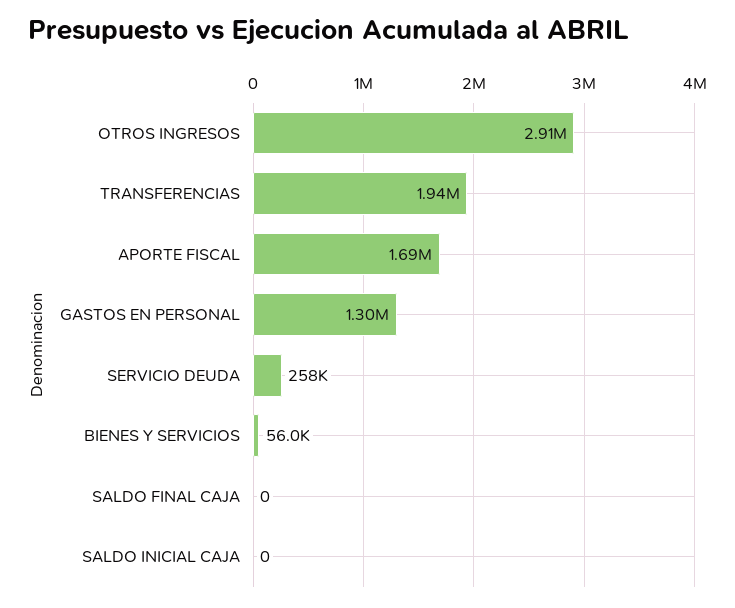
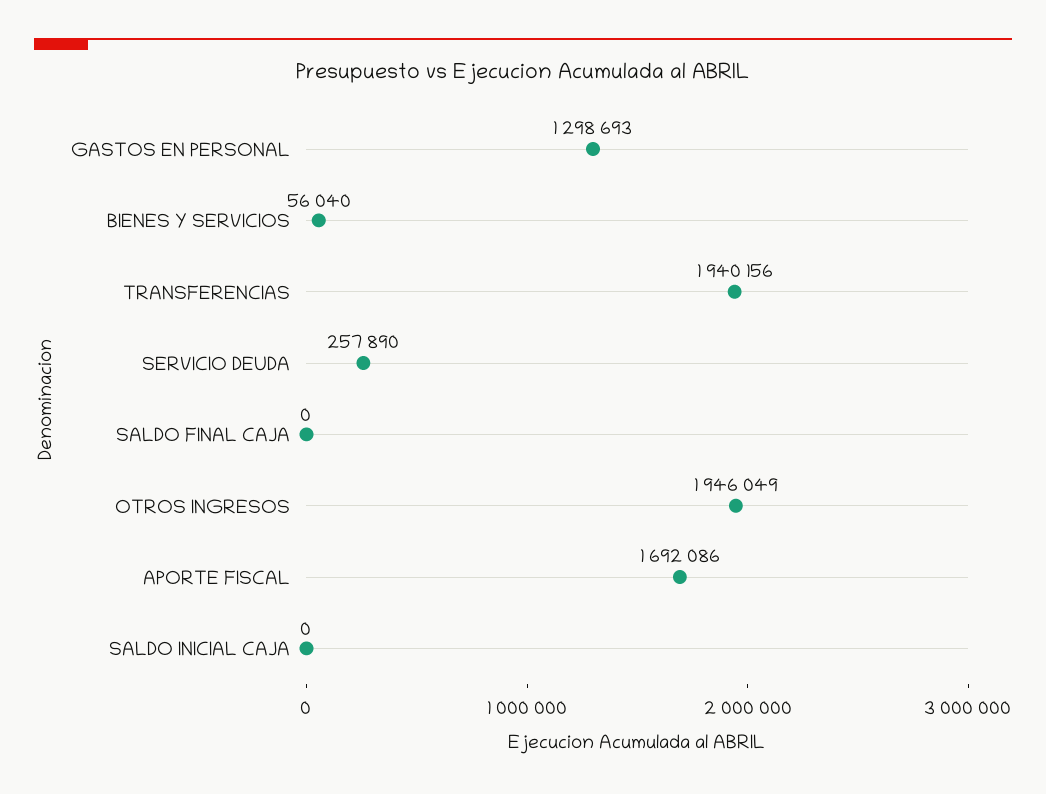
  {
-   "OTROS INGRESOS": 2910000,
+   "OTROS INGRESOS": 1946049,
    "TRANSFERENCIAS": 1940156,
    "APORTE FISCAL": 1692086,
    "GASTOS EN PERSONAL": 1298693,
    "SERVICIO DEUDA": 257890,
    "BIENES Y SERVICIOS": 56040,
    "SALDO FINAL CAJA": 0,
    "SALDO INICIAL CAJA": 0
  }

